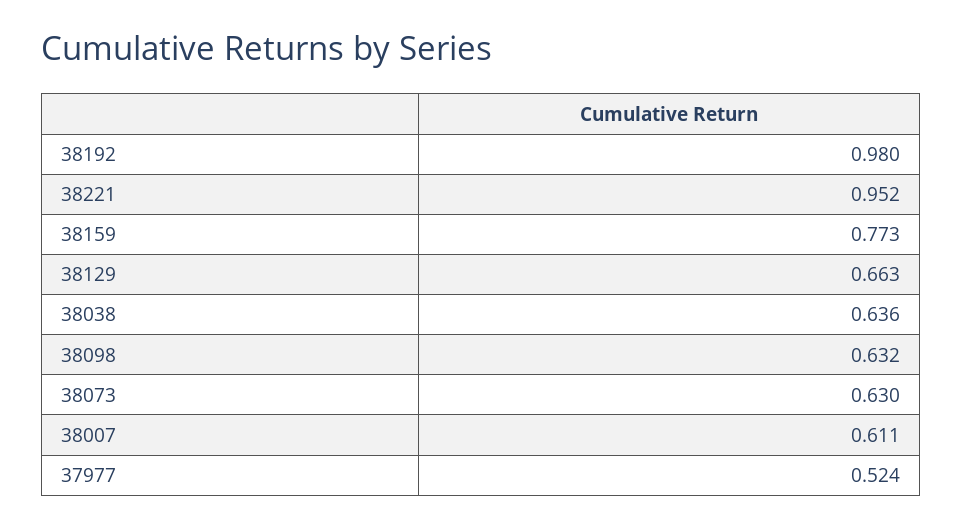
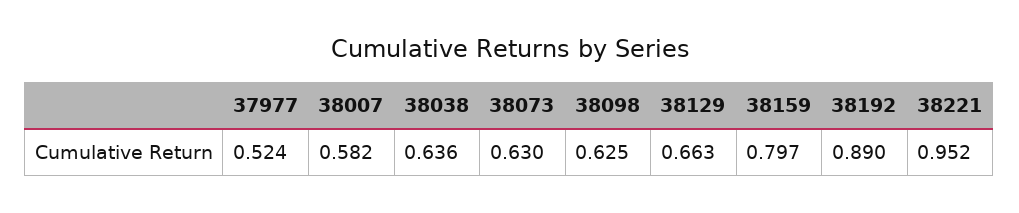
  {
-   "38192": 0.98,
+   "38192": 0.89,
    "38221": 0.952,
-   "38159": 0.773,
+   "38159": 0.797,
    "38129": 0.663,
    "38038": 0.636,
-   "38098": 0.632,
+   "38098": 0.625,
    "38073": 0.63,
-   "38007": 0.611,
+   "38007": 0.582,
    "37977": 0.524
  }

